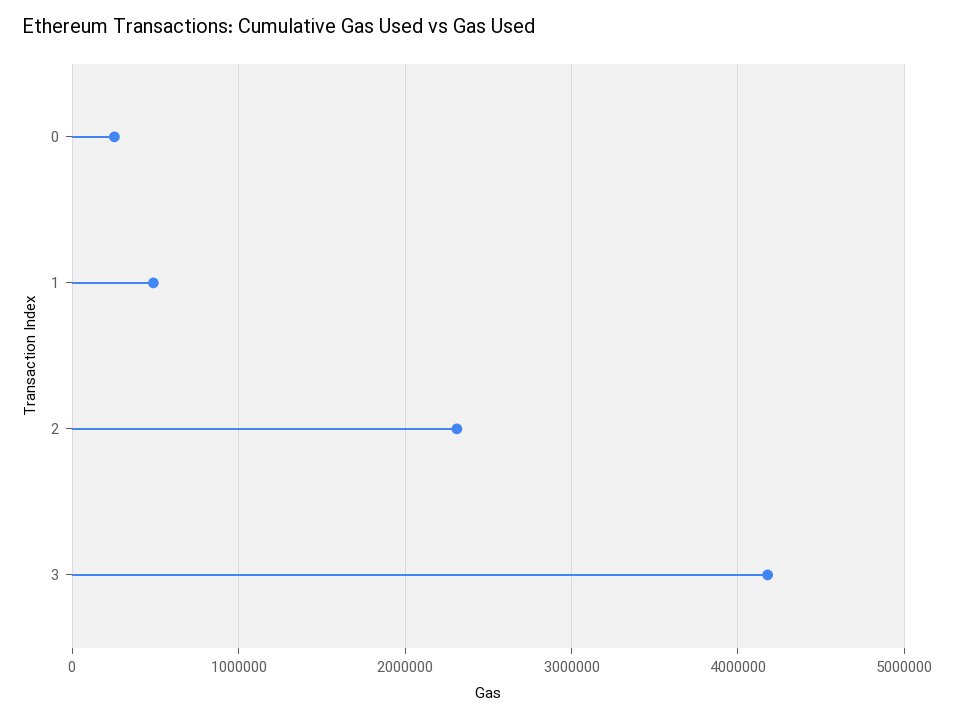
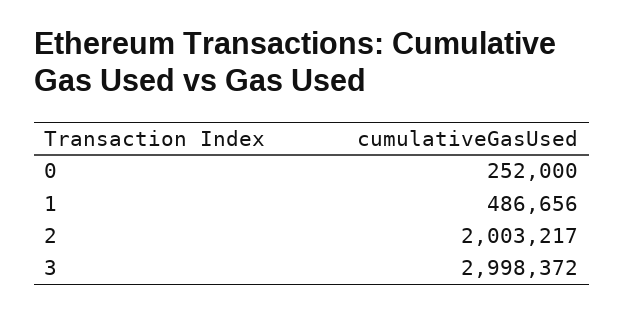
  {
    "0": 252000,
    "1": 486656,
-   "2": 2300000,
+   "2": 2003217,
-   "3": 4200000
+   "3": 2998372
  }

